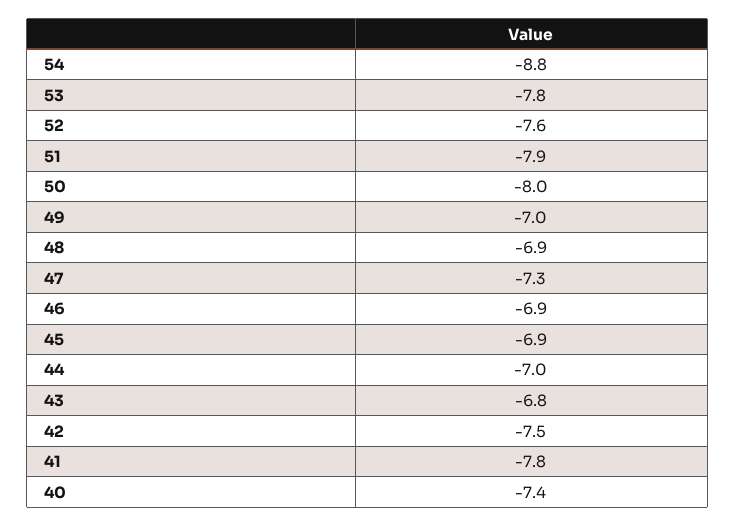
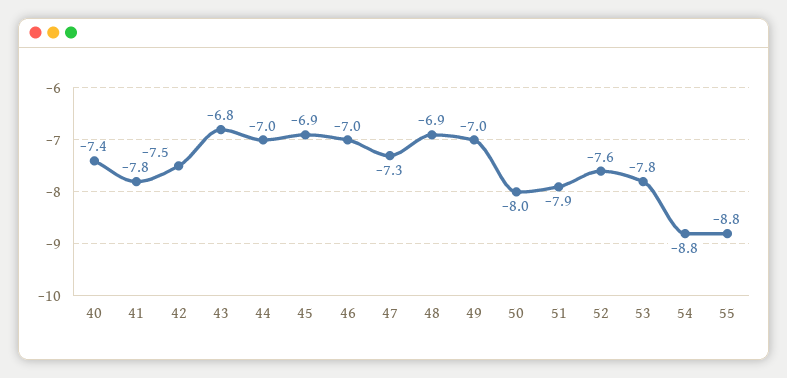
  {
    "54": -8.8,
    "53": -7.8,
    "52": -7.6,
    "51": -7.9,
    "50": -8,
    "49": -7,
    "48": -6.9,
    "47": -7.3,
-   "46": -6.9,
+   "46": -7,
    "45": -6.9,
    "44": -7,
    "43": -6.8,
    "42": -7.5,
    "41": -7.8,
-   "40": -7.4
+   "40": -7.4,
+   "55": -8.8
  }

